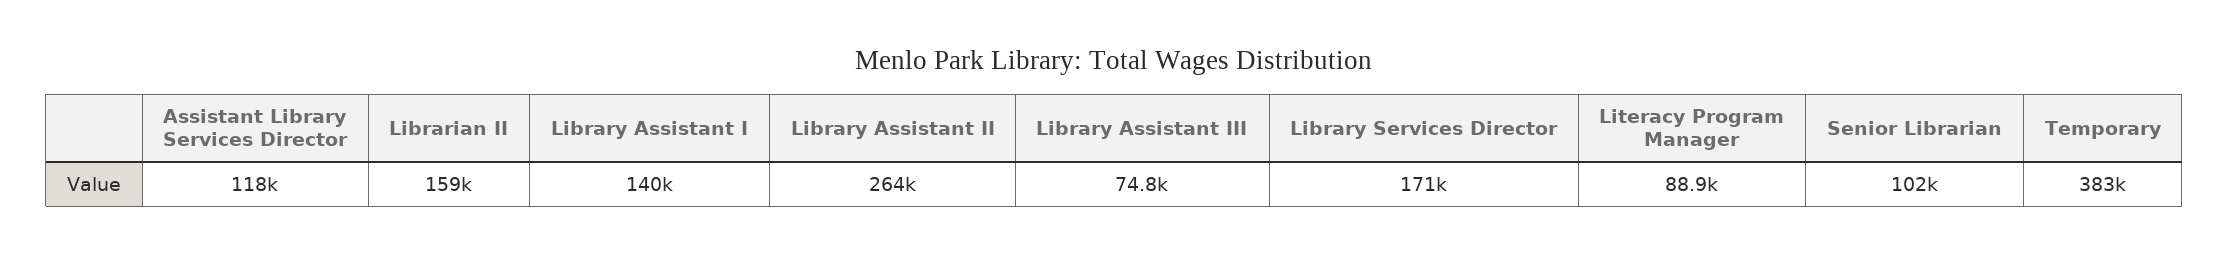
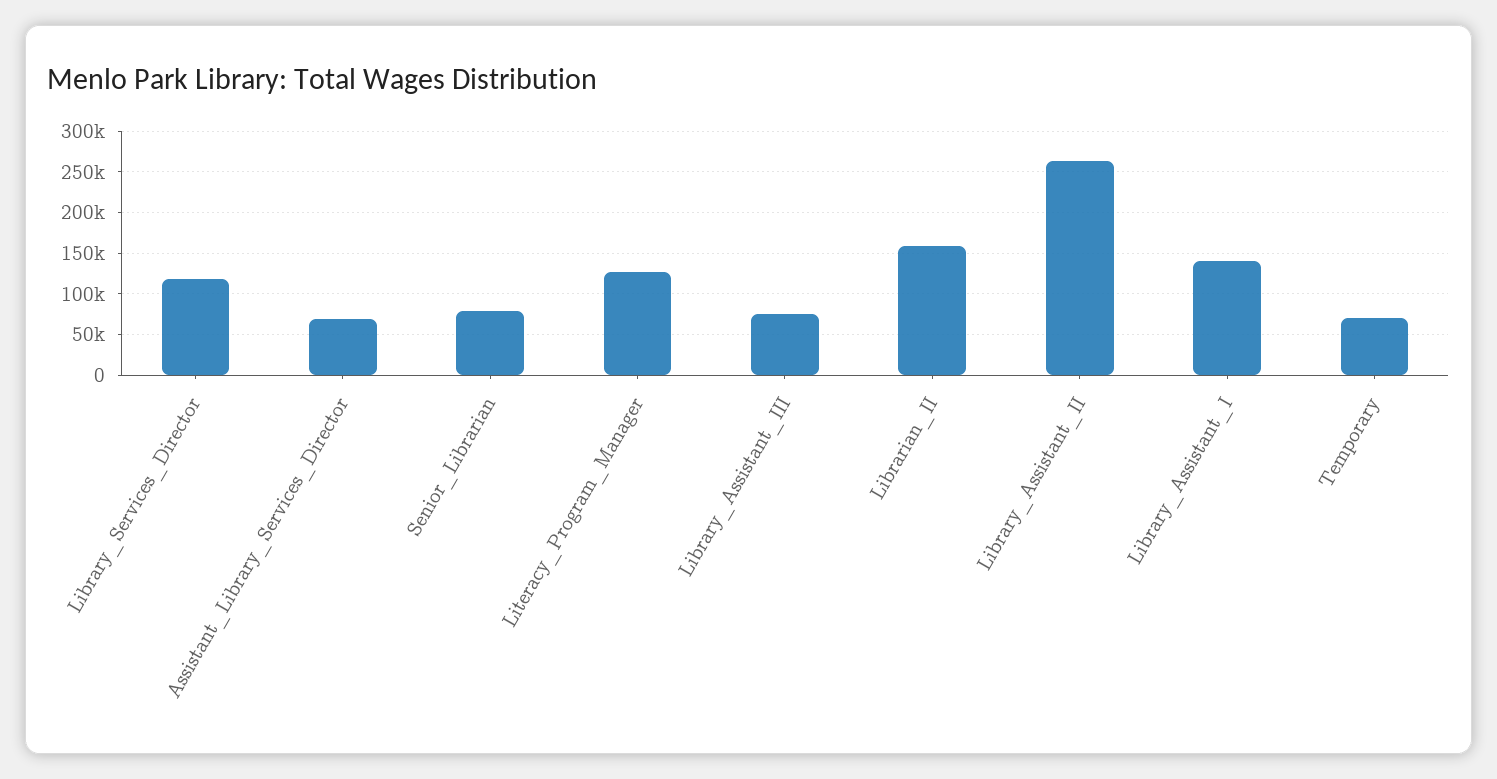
  {
-   "Assistant Library Services Director": 118000,
+   "Assistant Library Services Director": 70000,
    "Librarian II": 159000,
    "Library Assistant I": 140000,
    "Library Assistant II": 264000,
    "Library Assistant III": 74800,
-   "Library Services Director": 171000,
+   "Library Services Director": 120000,
-   "Literacy Program Manager": 88900,
+   "Literacy Program Manager": 130000,
-   "Senior Librarian": 102000,
+   "Senior Librarian": 80000,
-   "Temporary": 383000
+   "Temporary": 70000
  }

